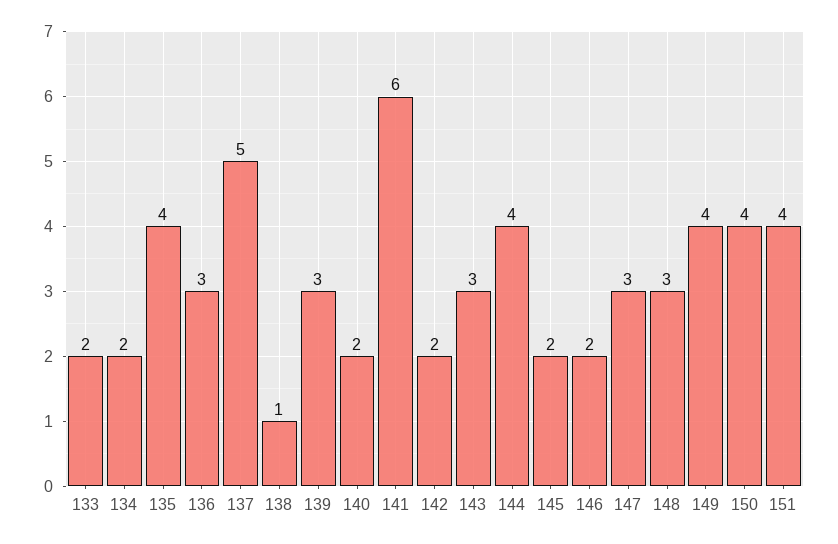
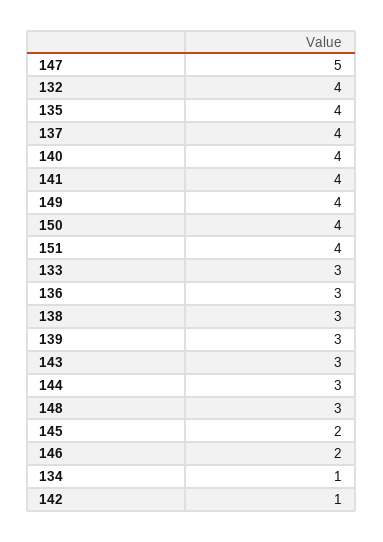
  {
-   "133": 2,
+   "133": 3,
-   "134": 2,
+   "134": 1,
    "135": 4,
    "136": 3,
-   "137": 5,
+   "137": 4,
-   "138": 1,
+   "138": 3,
    "139": 3,
-   "140": 2,
+   "140": 4,
-   "141": 6,
+   "141": 4,
-   "142": 2,
+   "142": 1,
    "143": 3,
-   "144": 4,
+   "144": 3,
    "145": 2,
    "146": 2,
-   "147": 3,
+   "147": 5,
    "148": 3,
    "149": 4,
    "150": 4,
-   "151": 4
+   "151": 4,
+   "132": 4
  }

